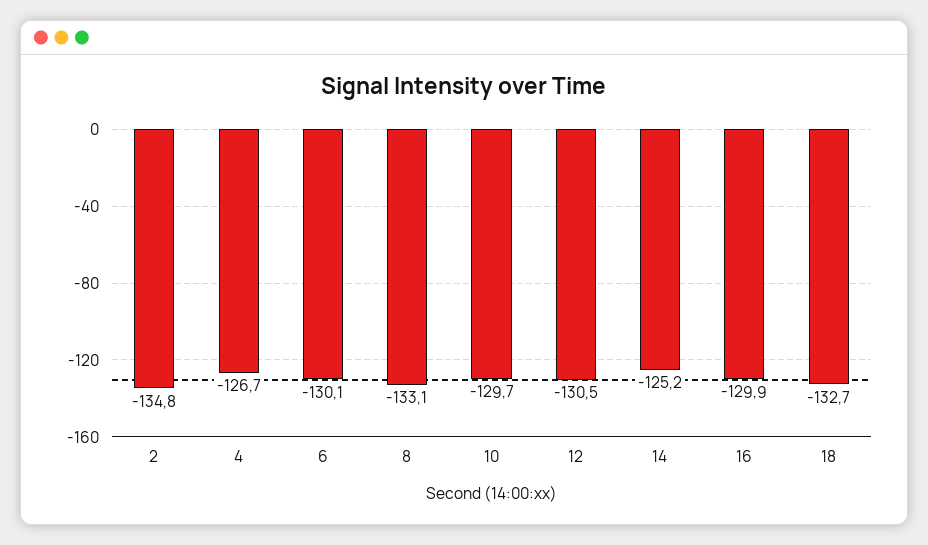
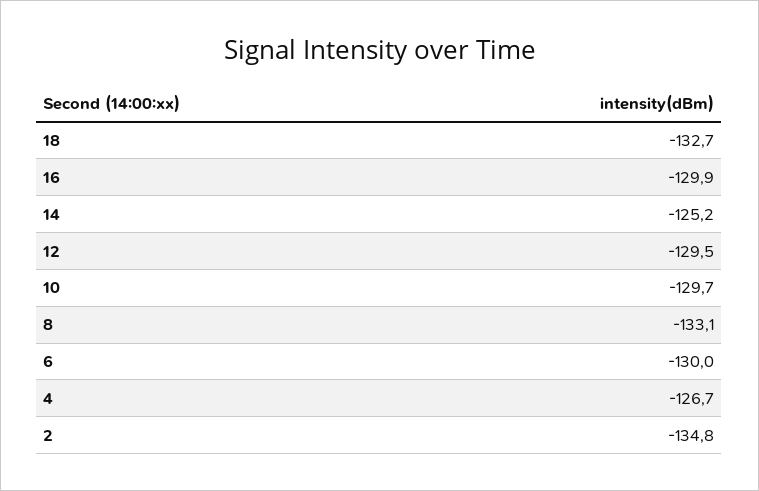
  {
    "2": -134.8,
    "4": -126.7,
-   "6": -130.1,
+   "6": -130,
    "8": -133.1,
    "10": -129.7,
-   "12": -130.5,
+   "12": -129.5,
    "14": -125.2,
    "16": -129.9,
    "18": -132.7
  }

